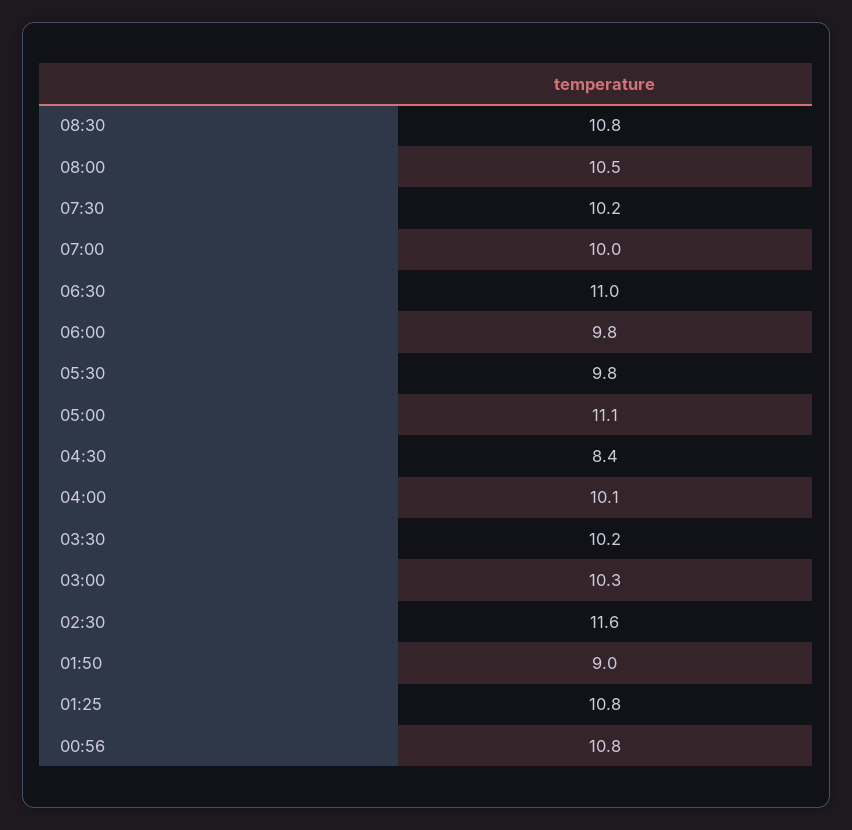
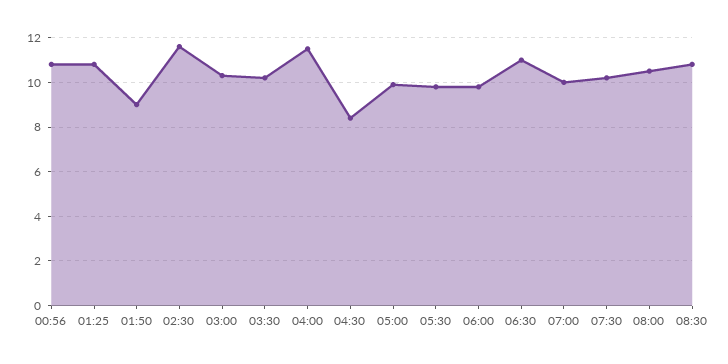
  {
    "08:30": 10.8,
    "08:00": 10.5,
    "07:30": 10.2,
    "07:00": 10,
    "06:30": 11,
    "06:00": 9.8,
    "05:30": 9.8,
-   "05:00": 11.1,
+   "05:00": 10,
    "04:30": 8.4,
-   "04:00": 10.1,
+   "04:00": 11.5,
    "03:30": 10.2,
    "03:00": 10.3,
    "02:30": 11.6,
    "01:50": 9,
    "01:25": 10.8,
    "00:56": 10.8
  }

